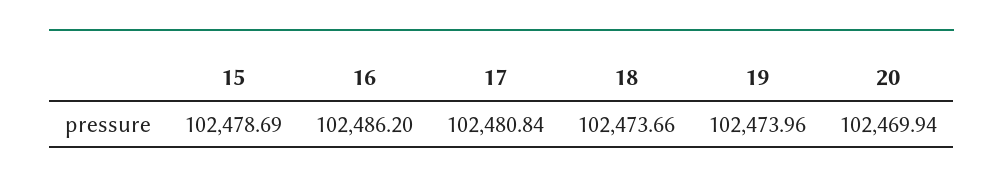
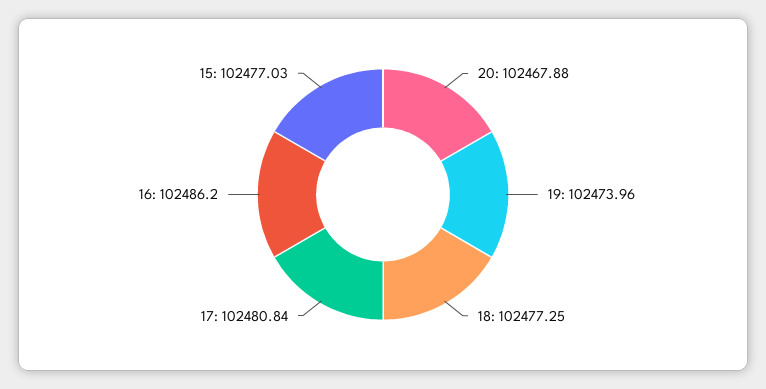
  {
-   "15": 102478.69,
+   "15": 102477.03,
    "16": 102486.2,
    "17": 102480.84,
-   "18": 102473.66,
+   "18": 102477.25,
    "19": 102473.96,
-   "20": 102469.94
+   "20": 102467.88
  }

